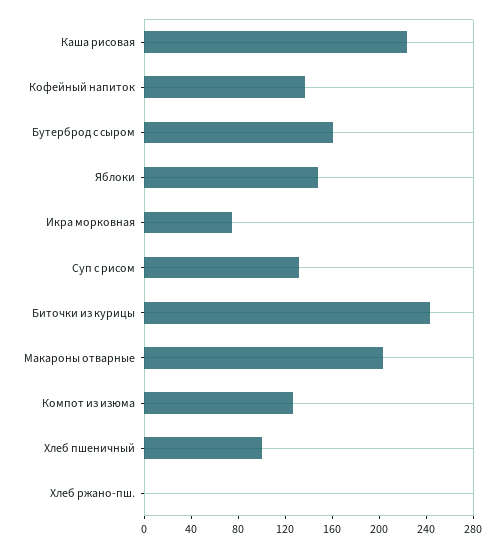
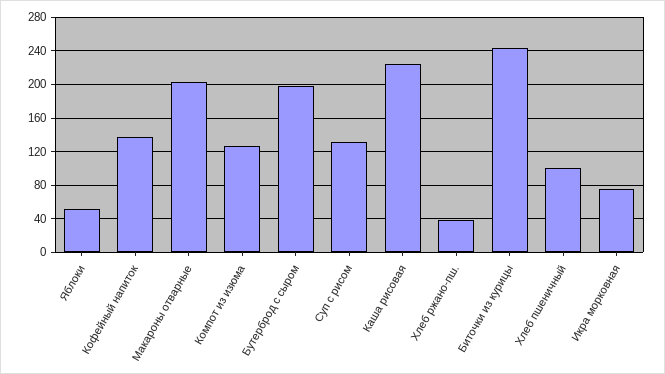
  {
    "Каша рисовая": 220,
    "Кофейный напиток": 140,
-   "Бутерброд с сыром": 160,
+   "Бутерброд с сыром": 200,
-   "Яблоки": 150,
+   "Яблоки": 50,
    "Икра морковная": 80,
    "Суп с рисом": 130,
    "Биточки из курицы": 240,
    "Макароны отварные": 200,
    "Компот из изюма": 130,
    "Хлеб пшеничный": 100,
-   "Хлеб ржано-пш.": 0
+   "Хлеб ржано-пш.": 40
  }

